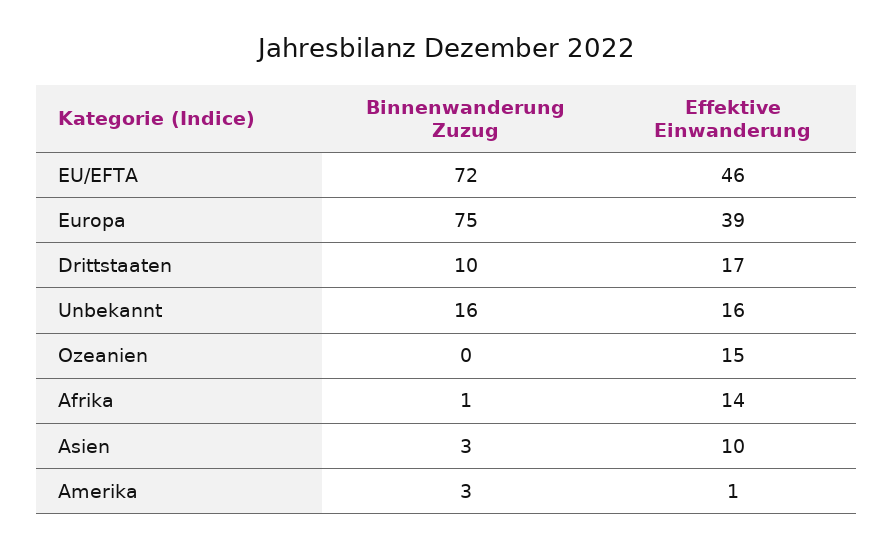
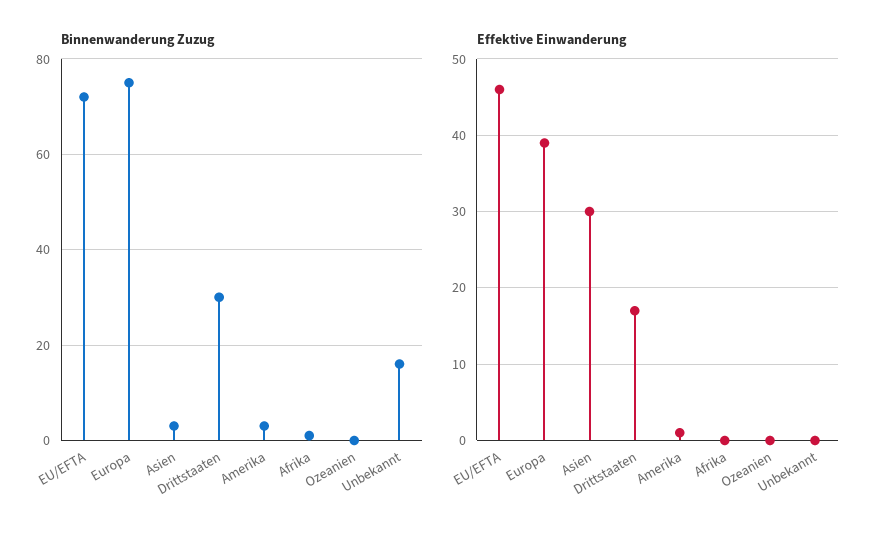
  {
    "Binnenwanderung Zuzug": {
      "EU/EFTA": 72,
      "Europa": 75,
-     "Drittstaaten": 10,
+     "Drittstaaten": 30,
      "Unbekannt": 16,
      "Ozeanien": 0,
      "Afrika": 1,
      "Asien": 3,
      "Amerika": 3
    },
    "Effektive Einwanderung": {
      "EU/EFTA": 46,
      "Europa": 39,
      "Drittstaaten": 17,
-     "Unbekannt": 16,
+     "Unbekannt": 0,
-     "Ozeanien": 15,
+     "Ozeanien": 0,
-     "Afrika": 14,
+     "Afrika": 0,
-     "Asien": 10,
+     "Asien": 30,
      "Amerika": 1
    }
  }

